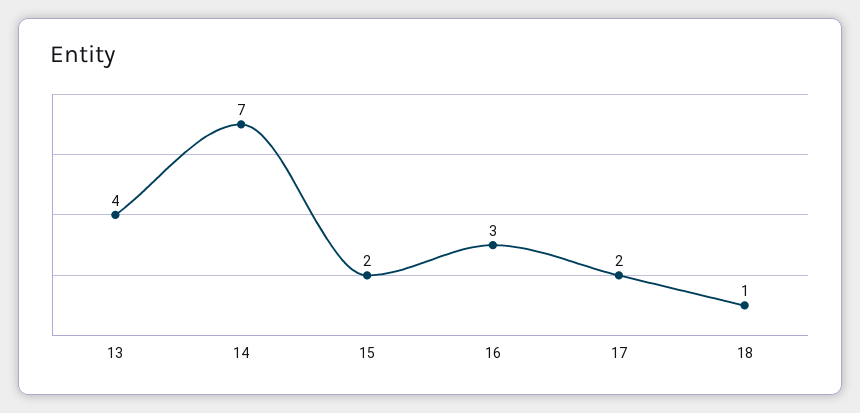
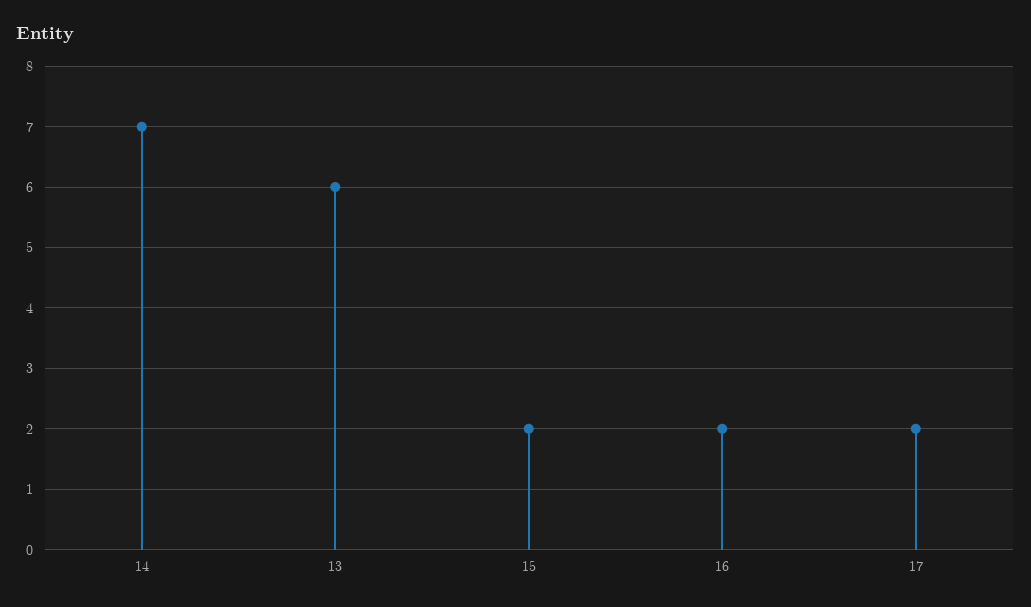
  {
-   "13": 4,
+   "13": 6,
    "14": 7,
    "15": 2,
-   "16": 3,
+   "16": 2,
-   "17": 2,
+   "17": 2
-   "18": 1
  }

